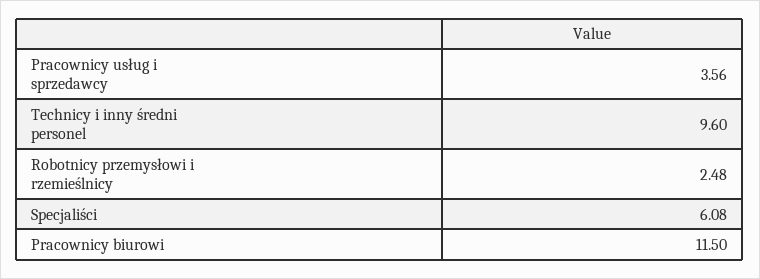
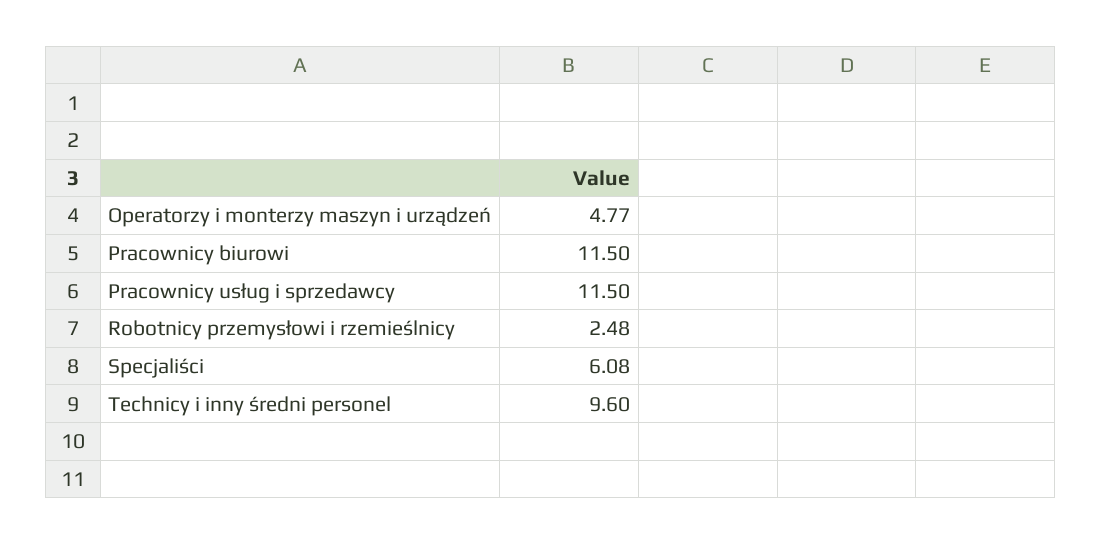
  {
-   "Pracownicy usług i sprzedawcy": 3.56,
+   "Pracownicy usług i sprzedawcy": 11.5,
    "Technicy i inny średni personel": 9.6,
    "Robotnicy przemysłowi i rzemieślnicy": 2.48,
    "Specjaliści": 6.08,
-   "Pracownicy biurowi": 11.5
+   "Pracownicy biurowi": 11.5,
+   "Operatorzy i monterzy maszyn i urządzeń": 4.77
  }

